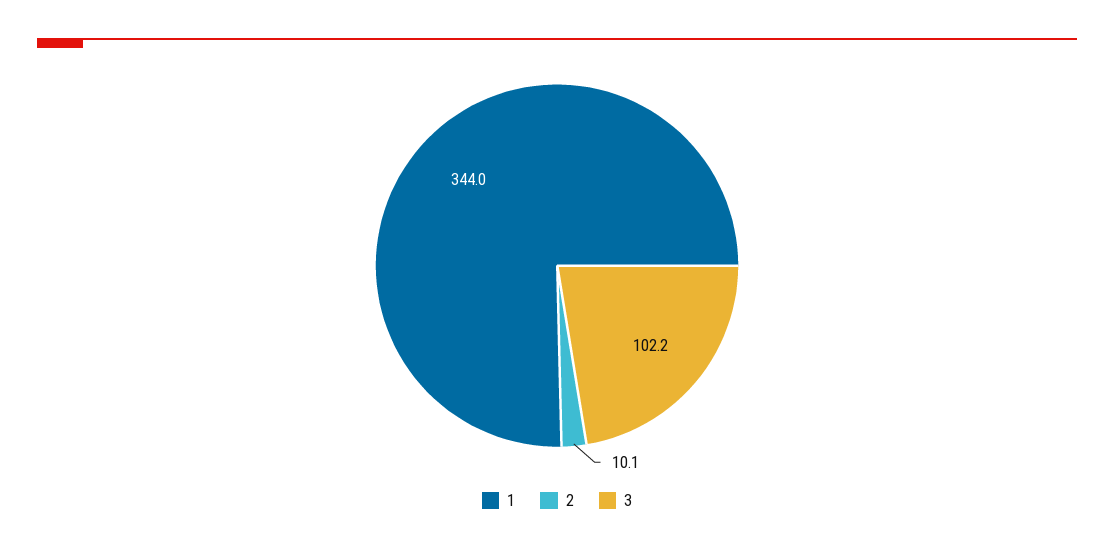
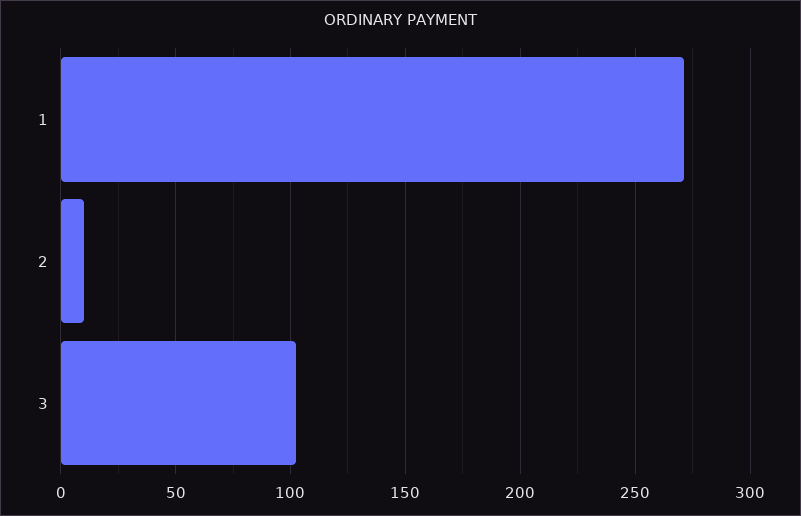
  {
-   "1": 344,
+   "1": 270,
    "2": 10.1,
    "3": 102.2
  }

